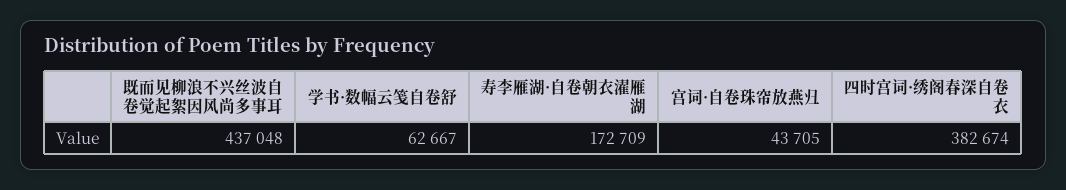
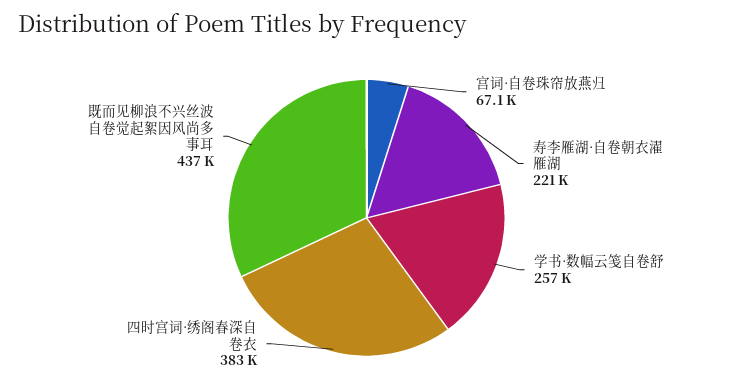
  {
    "既而见柳浪不兴丝波自卷觉起絮因风尚多事耳": 437048,
-   "学书·数幅云笺自卷舒": 62667,
+   "学书·数幅云笺自卷舒": 257000,
-   "寿李雁湖·自卷朝衣濯雁湖": 172709,
+   "寿李雁湖·自卷朝衣濯雁湖": 221000,
-   "宫词·自卷珠帘放燕归": 43705,
+   "宫词·自卷珠帘放燕归": 67100,
    "四时宫词·绣阁春深自卷衣": 382674
  }

